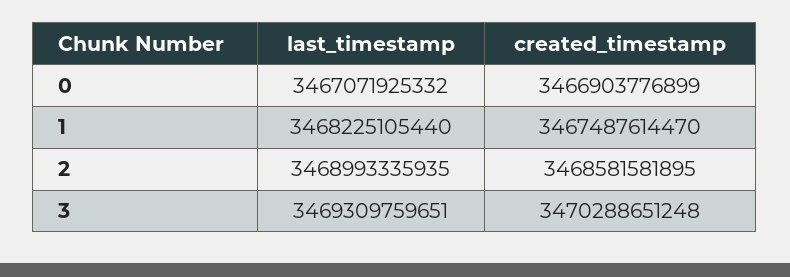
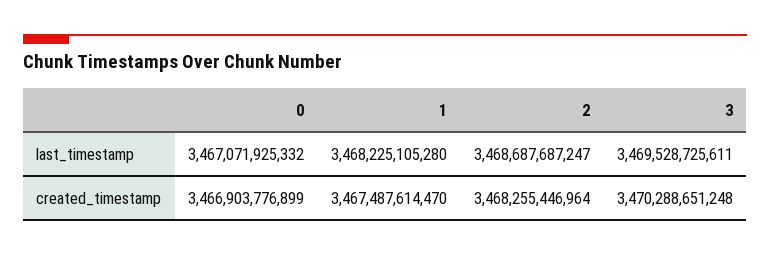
  {
    "last_timestamp": {
      "0": 3467071925332,
-     "1": 3468225105440,
+     "1": 3468225105280,
-     "2": 3468993335935,
+     "2": 3468687687247,
-     "3": 3469309759651
+     "3": 3469528725611
    },
    "created_timestamp": {
      "0": 3466903776899,
      "1": 3467487614470,
-     "2": 3468581581895,
+     "2": 3468255446964,
      "3": 3470288651248
    }
  }

